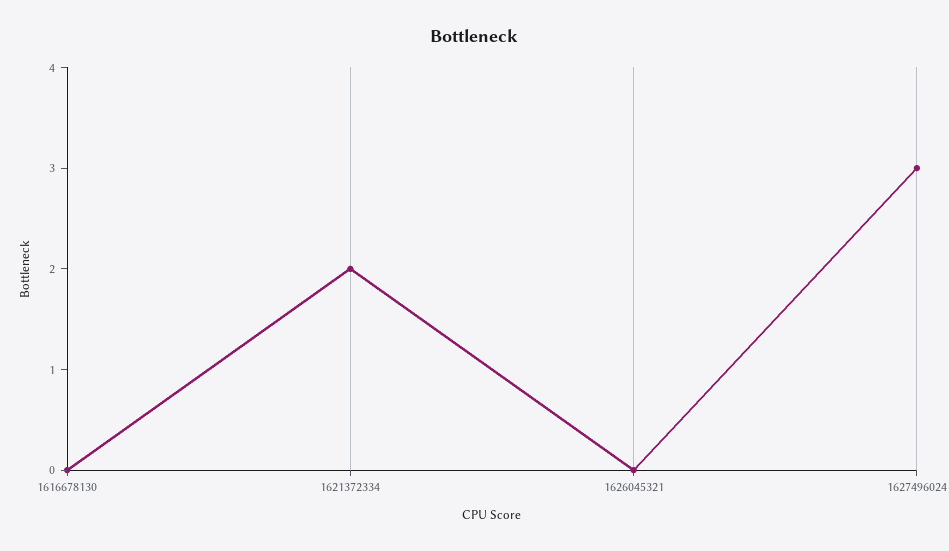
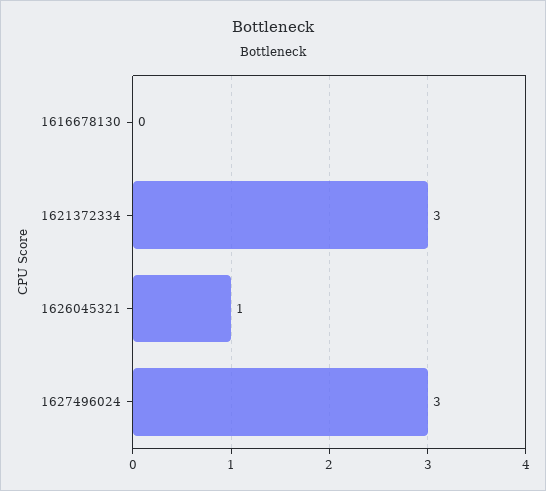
  {
    "1616678130": 0,
-   "1621372334": 2,
+   "1621372334": 3,
-   "1626045321": 0,
+   "1626045321": 1,
    "1627496024": 3
  }

